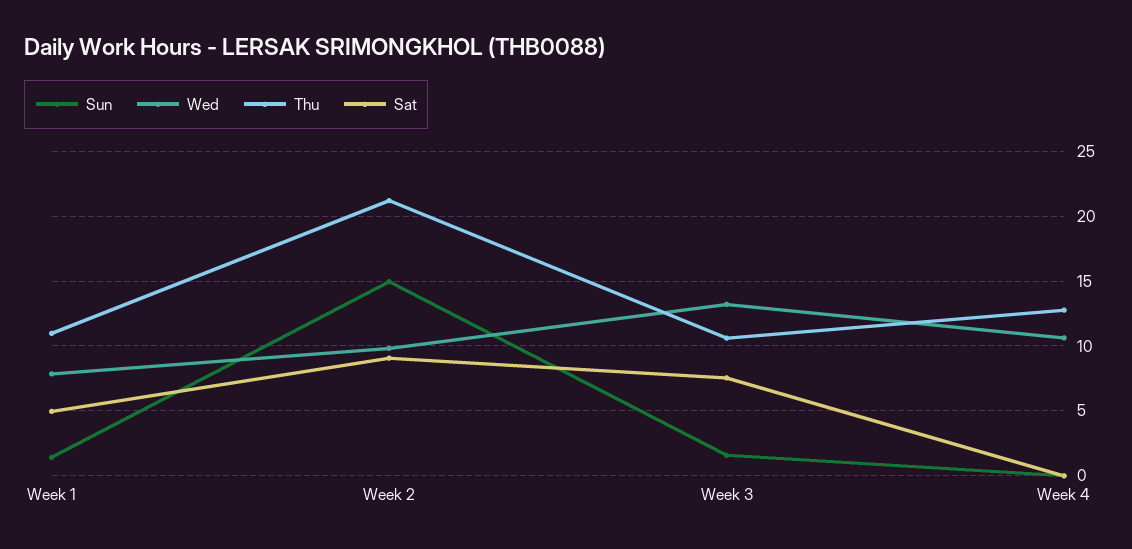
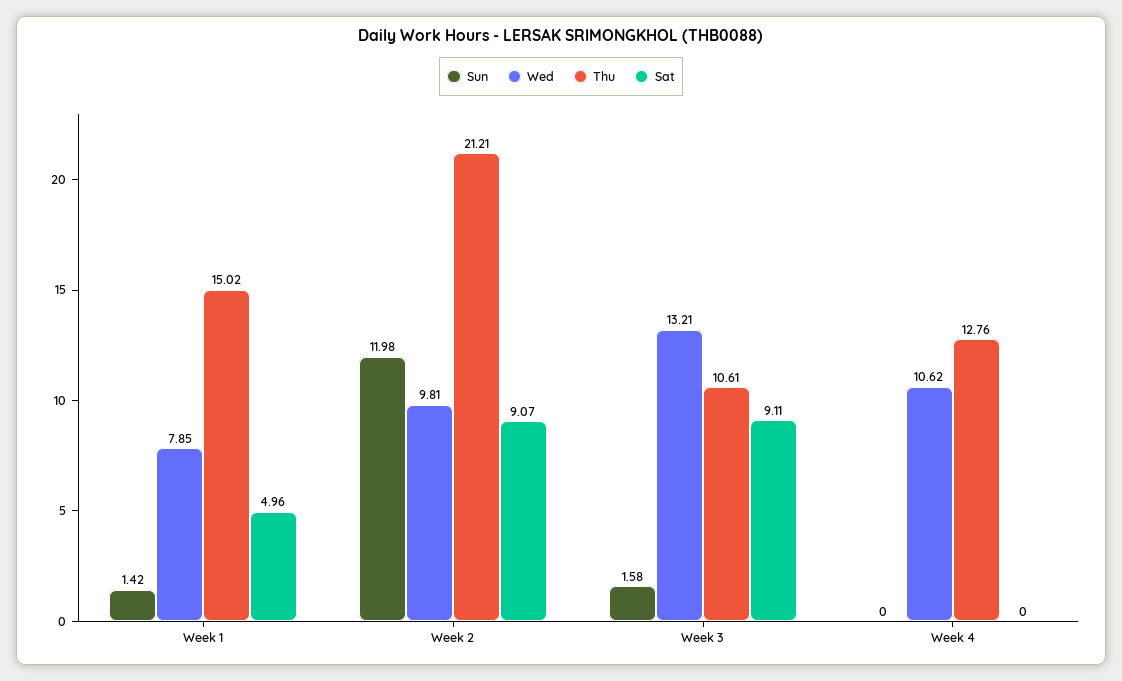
  {
    "Sun": {
      "Week 1": 1.42,
-     "Week 2": 15,
+     "Week 2": 11.98,
      "Week 3": 1.58,
      "Week 4": 0
    },
    "Wed": {
      "Week 1": 7.85,
      "Week 2": 9.81,
      "Week 3": 13.21,
      "Week 4": 10.62
    },
    "Thu": {
-     "Week 1": 11,
+     "Week 1": 15.02,
      "Week 2": 21.21,
      "Week 3": 10.61,
      "Week 4": 12.76
    },
    "Sat": {
      "Week 1": 4.96,
      "Week 2": 9.07,
-     "Week 3": 7.5,
+     "Week 3": 9.11,
      "Week 4": 0
    }
  }

